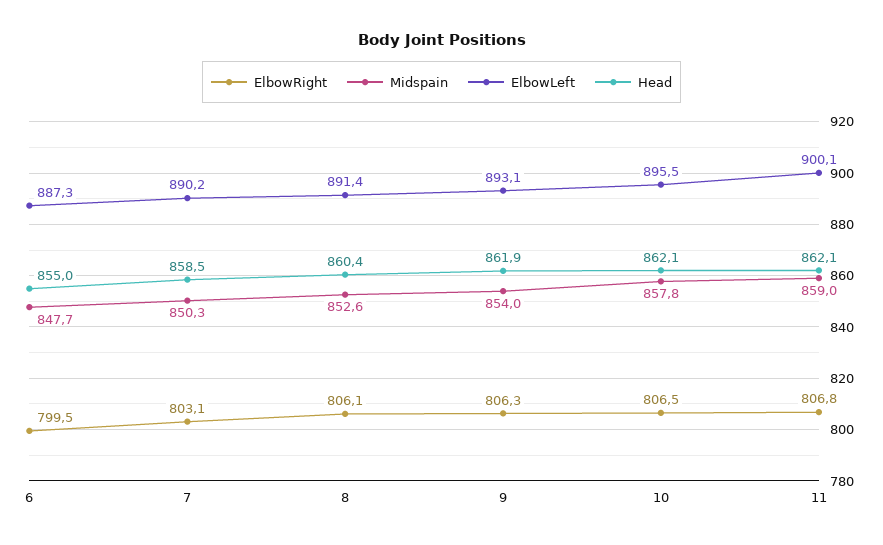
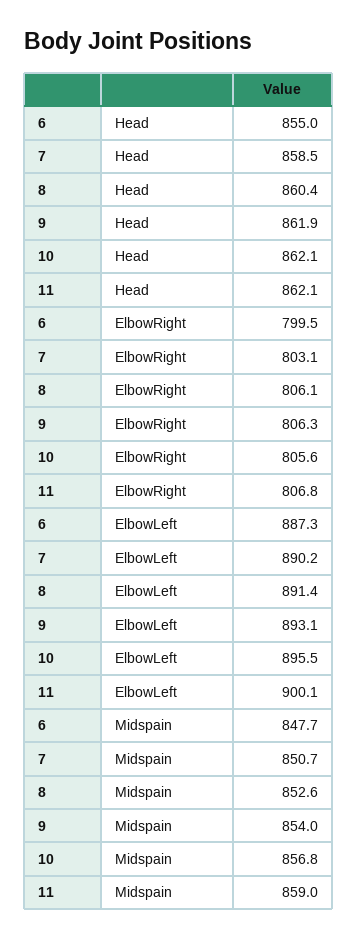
  {
    "ElbowRight": {
      "6": 799.5,
      "7": 803.1,
      "8": 806.1,
      "9": 806.3,
-     "10": 806.5,
+     "10": 805.6,
      "11": 806.8
    },
    "Midspain": {
      "6": 847.7,
-     "7": 850.3,
+     "7": 850.7,
      "8": 852.6,
      "9": 854,
-     "10": 857.8,
+     "10": 856.8,
      "11": 859
    },
    "ElbowLeft": {
      "6": 887.3,
      "7": 890.2,
      "8": 891.4,
      "9": 893.1,
      "10": 895.5,
      "11": 900.1
    },
    "Head": {
      "6": 855,
      "7": 858.5,
      "8": 860.4,
      "9": 861.9,
      "10": 862.1,
      "11": 862.1
    }
  }

